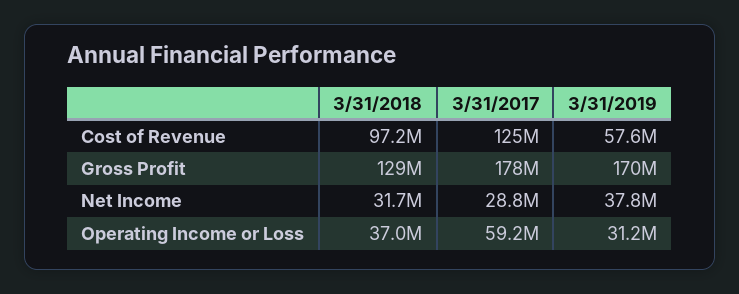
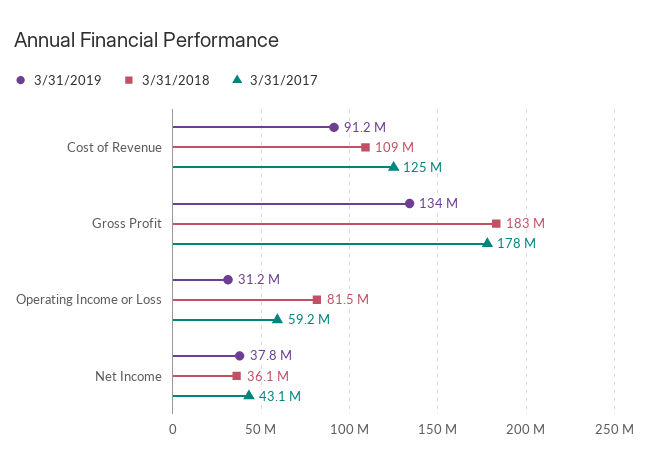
  {
    "3/31/2018": {
-     "Cost of Revenue": 97200000,
+     "Cost of Revenue": 109000000,
-     "Gross Profit": 129000000,
+     "Gross Profit": 183000000,
-     "Net Income": 31700000,
+     "Net Income": 36100000,
-     "Operating Income or Loss": 37000000
+     "Operating Income or Loss": 81500000
    },
    "3/31/2017": {
      "Cost of Revenue": 125000000,
      "Gross Profit": 178000000,
-     "Net Income": 28800000,
+     "Net Income": 43100000,
      "Operating Income or Loss": 59200000
    },
    "3/31/2019": {
-     "Cost of Revenue": 57600000,
+     "Cost of Revenue": 91200000,
-     "Gross Profit": 170000000,
+     "Gross Profit": 134000000,
      "Net Income": 37800000,
      "Operating Income or Loss": 31200000
    }
  }

